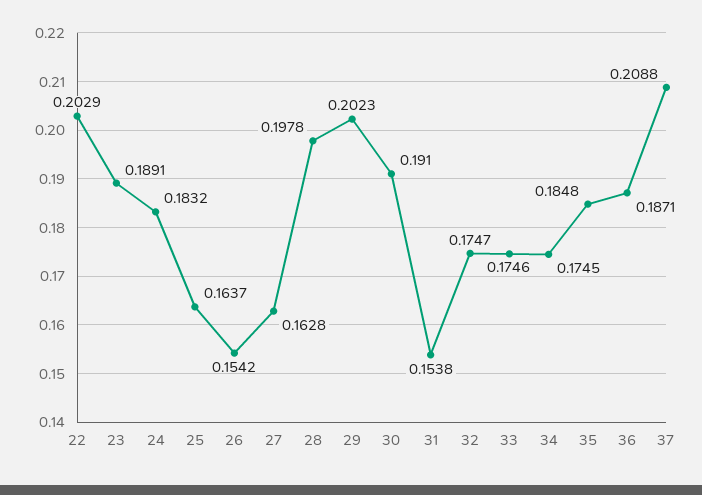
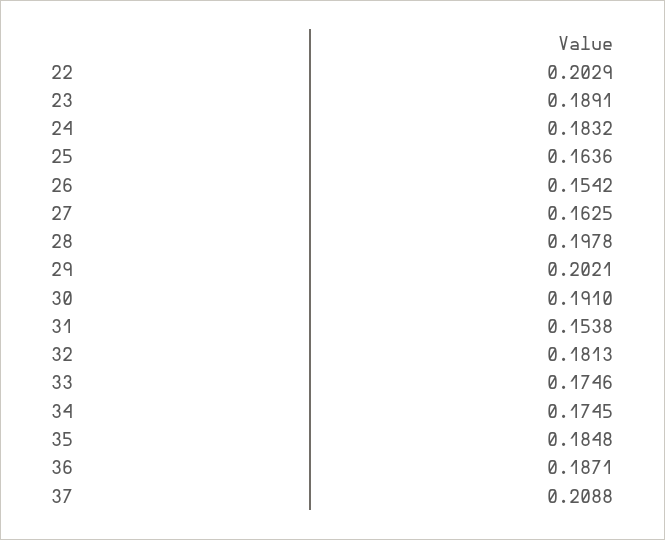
  {
    "22": 0.2029,
    "23": 0.1891,
    "24": 0.1832,
-   "25": 0.1637,
+   "25": 0.1636,
    "26": 0.1542,
-   "27": 0.1628,
+   "27": 0.1625,
    "28": 0.1978,
-   "29": 0.2023,
+   "29": 0.2021,
    "30": 0.191,
    "31": 0.1538,
-   "32": 0.1747,
+   "32": 0.1813,
    "33": 0.1746,
    "34": 0.1745,
    "35": 0.1848,
    "36": 0.1871,
    "37": 0.2088
  }

